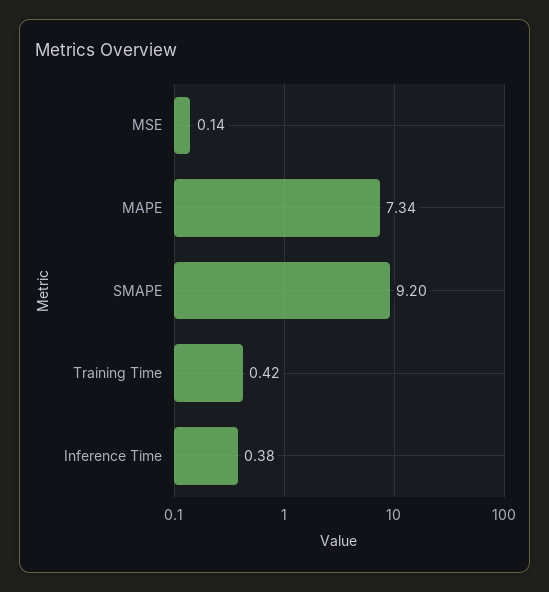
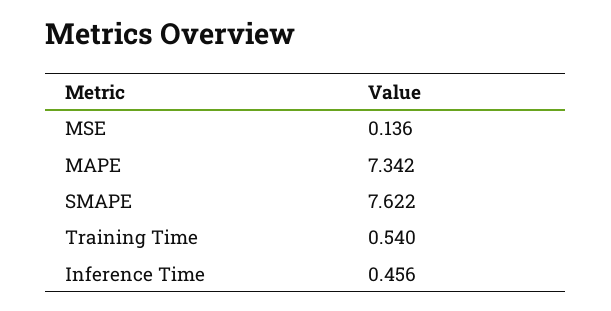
  {
    "MSE": 0.136,
    "MAPE": 7.342,
-   "SMAPE": 9.2,
+   "SMAPE": 7.622,
-   "Training Time": 0.42,
+   "Training Time": 0.54,
-   "Inference Time": 0.38
+   "Inference Time": 0.456
  }

